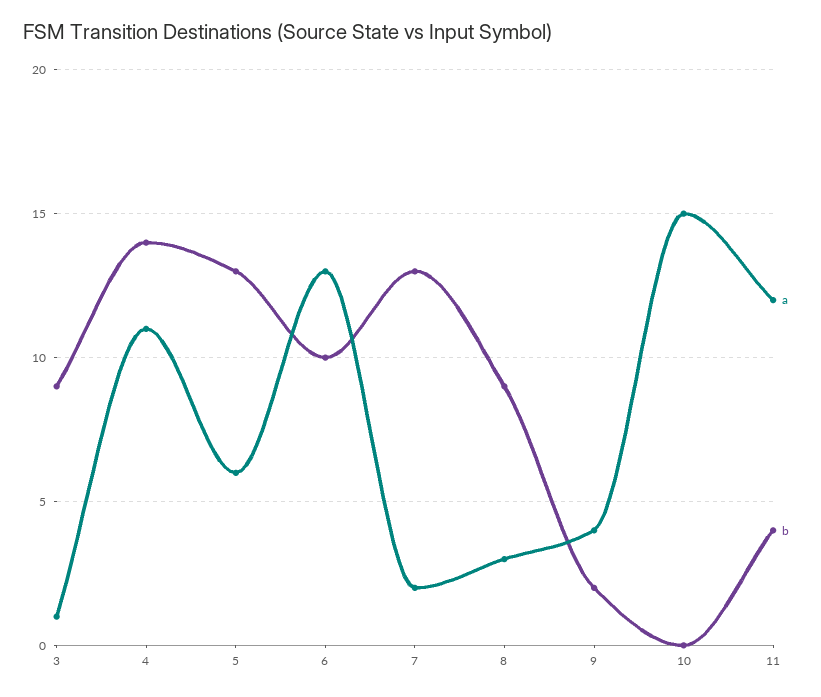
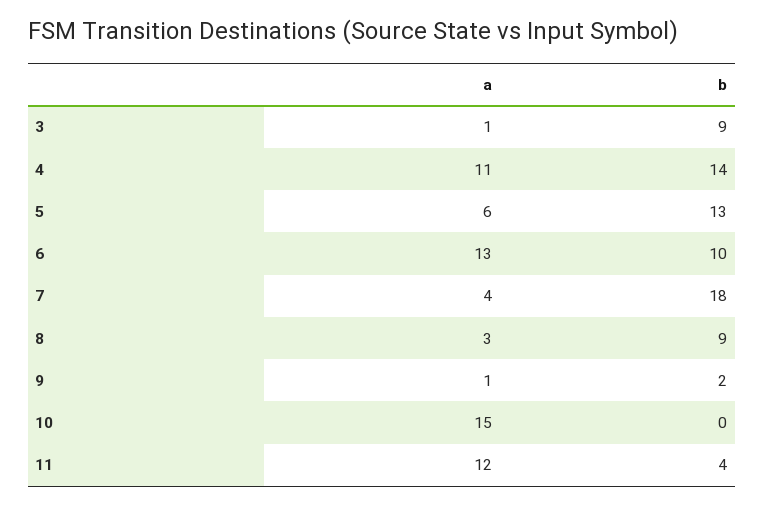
  {
    "a": {
      "3": 1,
      "4": 11,
      "5": 6,
      "6": 13,
-     "7": 2,
+     "7": 4,
      "8": 3,
-     "9": 4,
+     "9": 1,
      "10": 15,
      "11": 12
    },
    "b": {
      "3": 9,
      "4": 14,
      "5": 13,
      "6": 10,
-     "7": 13,
+     "7": 18,
      "8": 9,
      "9": 2,
      "10": 0,
      "11": 4
    }
  }

